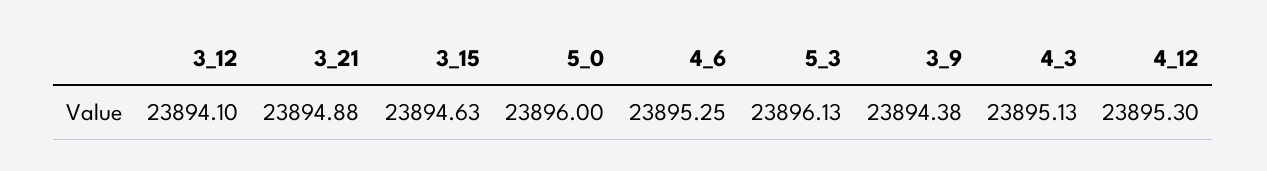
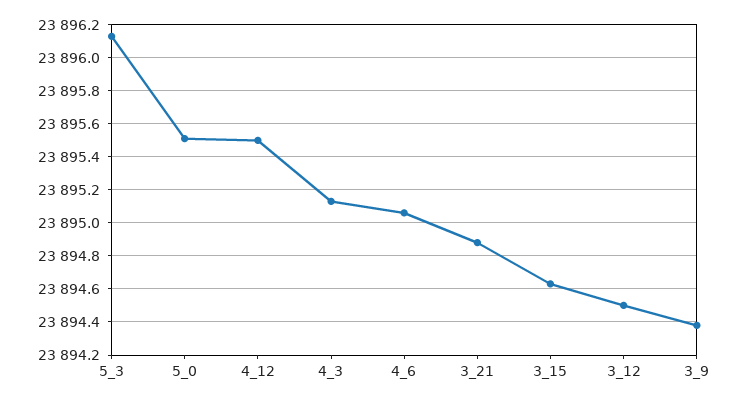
  {
-   "3_12": 23894.1,
+   "3_12": 23894.5,
    "3_21": 23894.88,
    "3_15": 23894.63,
-   "5_0": 23896,
+   "5_0": 23895.5,
-   "4_6": 23895.25,
+   "4_6": 23895.05,
    "5_3": 23896.13,
    "3_9": 23894.38,
    "4_3": 23895.13,
-   "4_12": 23895.3
+   "4_12": 23895.5
  }

